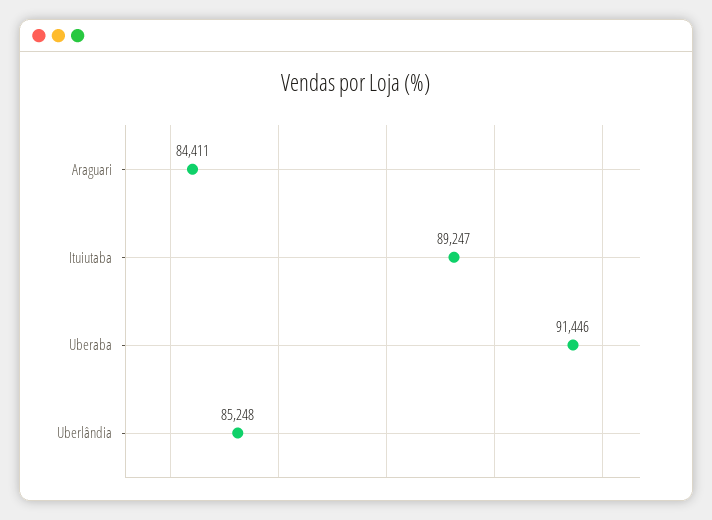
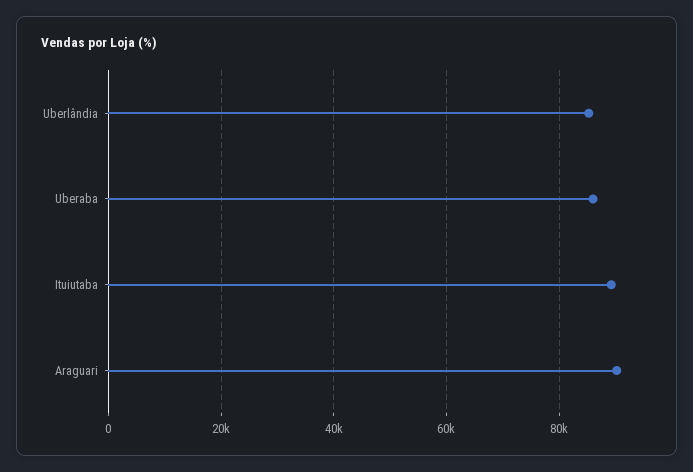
  {
-   "Araguari": 84411,
+   "Araguari": 90000,
    "Ituiutaba": 89247,
-   "Uberaba": 91446,
+   "Uberaba": 86000,
    "Uberlândia": 85248
  }

